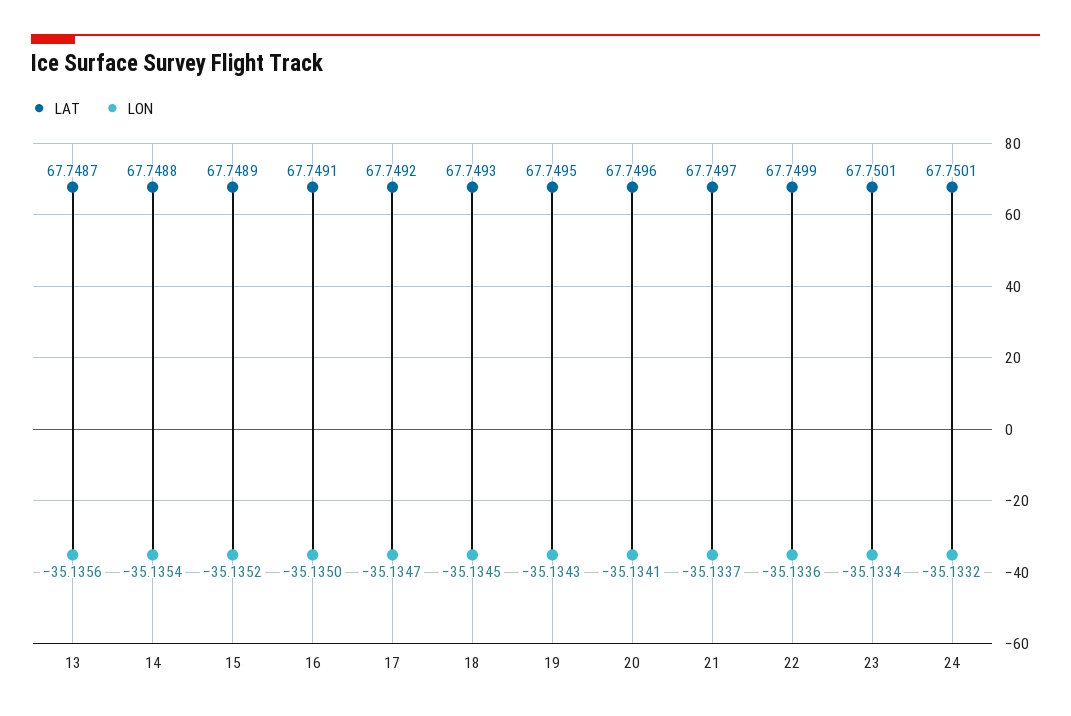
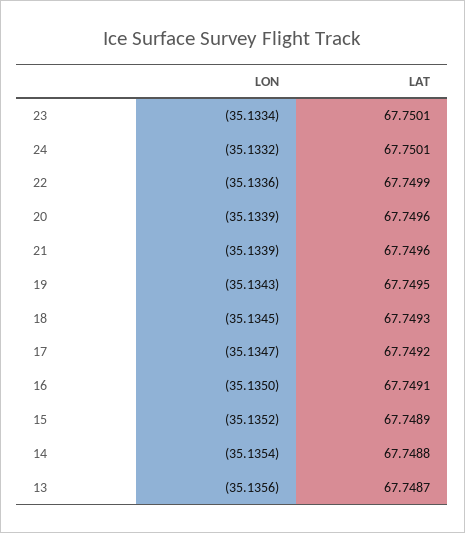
  {
    "LAT": {
      "13": 67.7487,
      "14": 67.7488,
      "15": 67.7489,
      "16": 67.7491,
      "17": 67.7492,
      "18": 67.7493,
      "19": 67.7495,
      "20": 67.7496,
-     "21": 67.7497,
+     "21": 67.7496,
      "22": 67.7499,
      "23": 67.7501,
      "24": 67.7501
    },
    "LON": {
      "13": -35.1356,
      "14": -35.1354,
      "15": -35.1352,
      "16": -35.135,
      "17": -35.1347,
      "18": -35.1345,
      "19": -35.1343,
-     "20": -35.1341,
+     "20": -35.1339,
-     "21": -35.1337,
+     "21": -35.1339,
      "22": -35.1336,
      "23": -35.1334,
      "24": -35.1332
    }
  }

